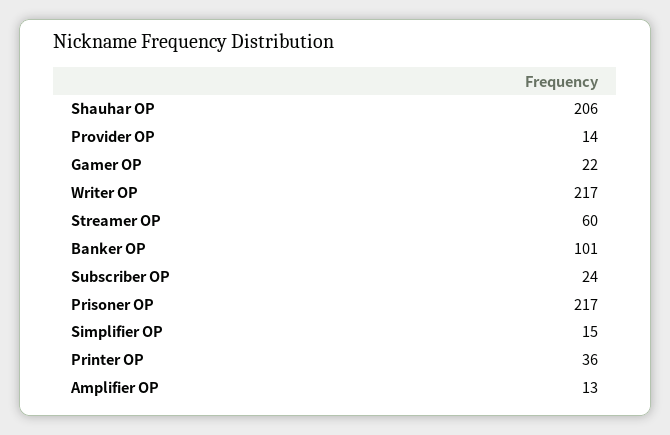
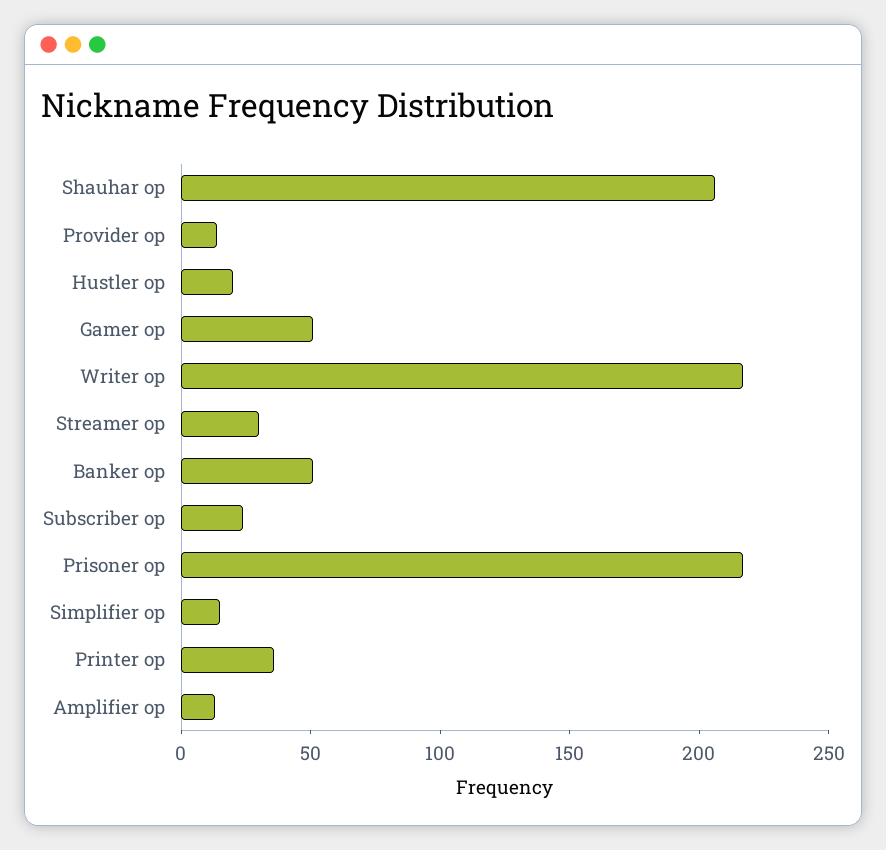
  {
    "Shauhar OP": 206,
    "Provider OP": 14,
-   "Gamer OP": 22,
+   "Gamer OP": 50,
    "Writer OP": 217,
-   "Streamer OP": 60,
+   "Streamer OP": 30,
-   "Banker OP": 101,
+   "Banker OP": 50,
    "Subscriber OP": 24,
    "Prisoner OP": 217,
    "Simplifier OP": 15,
    "Printer OP": 36,
-   "Amplifier OP": 13
+   "Amplifier OP": 13,
+   "Hustler op": 20
  }

